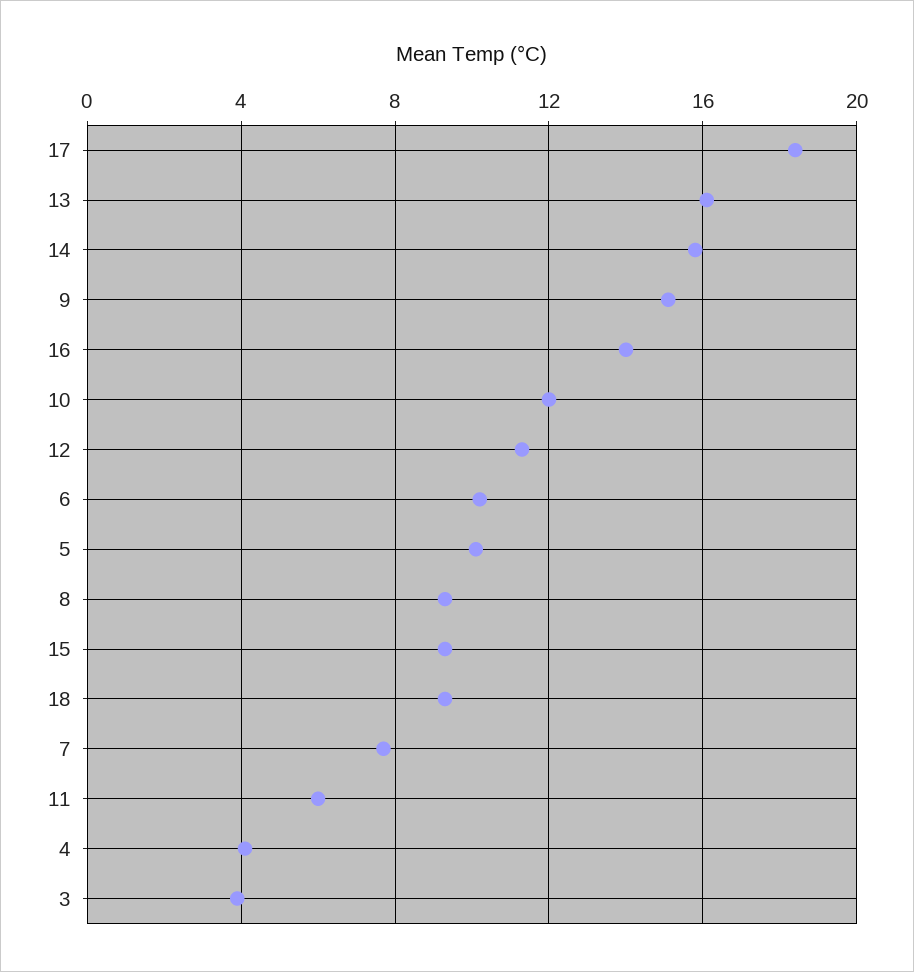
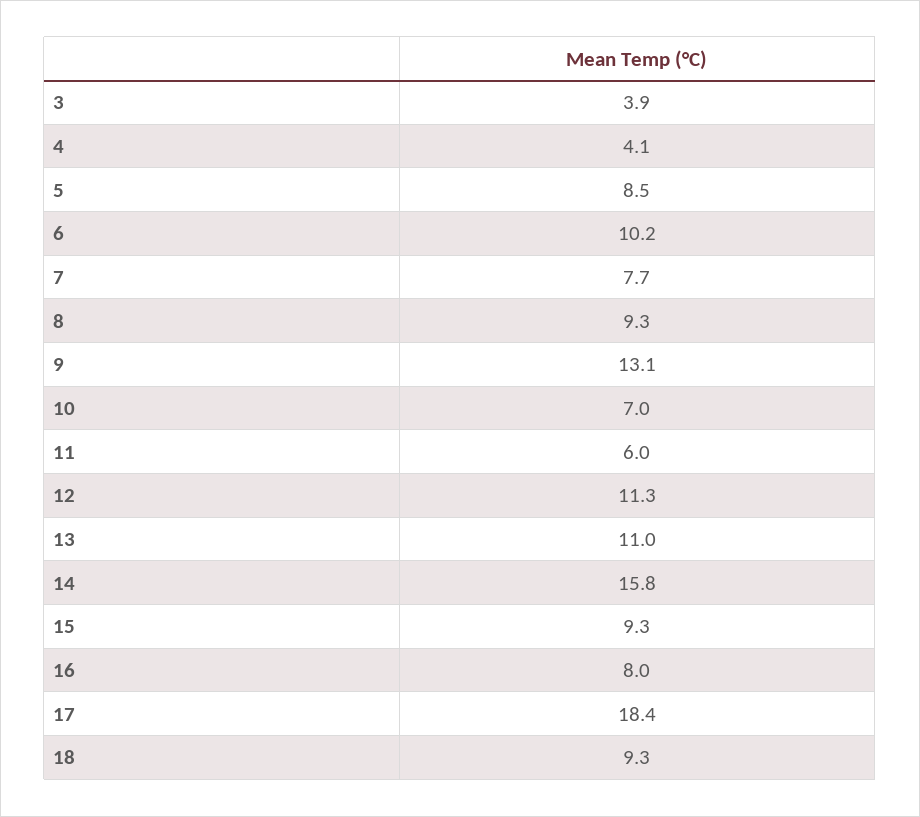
  {
    "17": 18.4,
-   "13": 16,
+   "13": 11,
    "14": 15.8,
-   "9": 15,
+   "9": 13.1,
-   "16": 14,
+   "16": 8,
-   "10": 12,
+   "10": 7,
    "12": 11.3,
    "6": 10.2,
-   "5": 10,
+   "5": 8.5,
    "8": 9.3,
    "15": 9.3,
    "18": 9.3,
    "7": 7.7,
    "11": 6,
    "4": 4.1,
    "3": 3.9
  }

